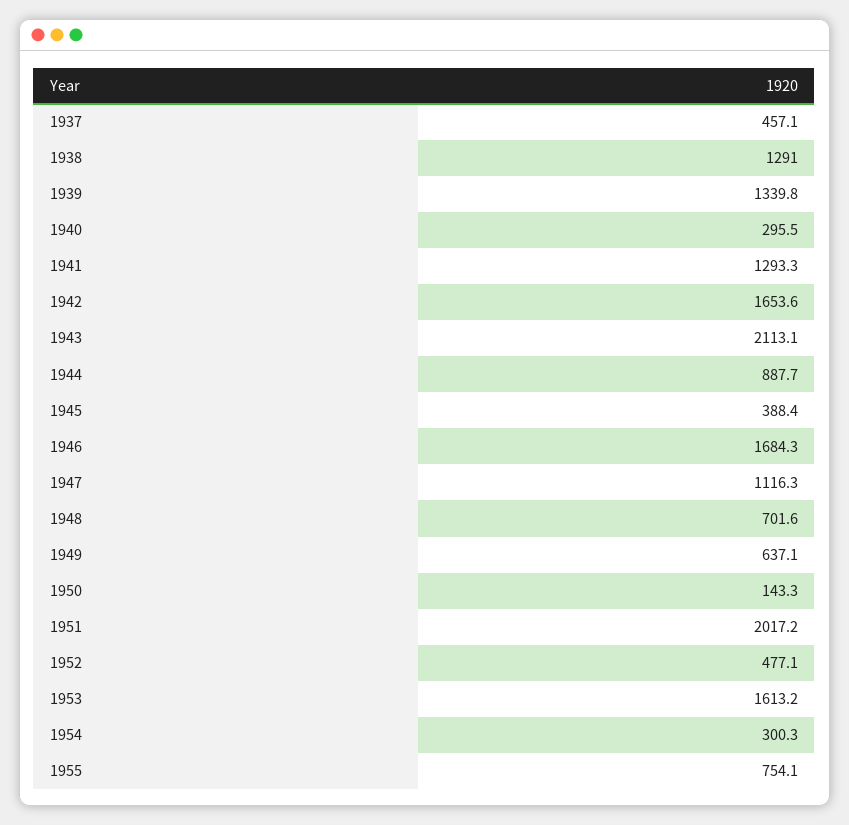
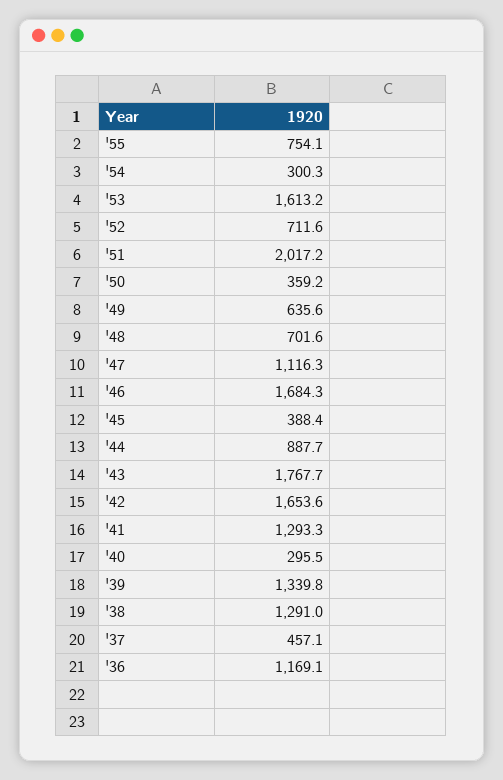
  {
    "1937": 457.1,
    "1938": 1291,
    "1939": 1339.8,
    "1940": 295.5,
    "1941": 1293.3,
    "1942": 1653.6,
-   "1943": 2113.1,
+   "1943": 1767.7,
    "1944": 887.7,
    "1945": 388.4,
    "1946": 1684.3,
    "1947": 1116.3,
    "1948": 701.6,
-   "1949": 637.1,
+   "1949": 635.6,
-   "1950": 143.3,
+   "1950": 359.2,
    "1951": 2017.2,
-   "1952": 477.1,
+   "1952": 711.6,
    "1953": 1613.2,
    "1954": 300.3,
-   "1955": 754.1
+   "1955": 754.1,
+   "'36": 1169.1
  }

